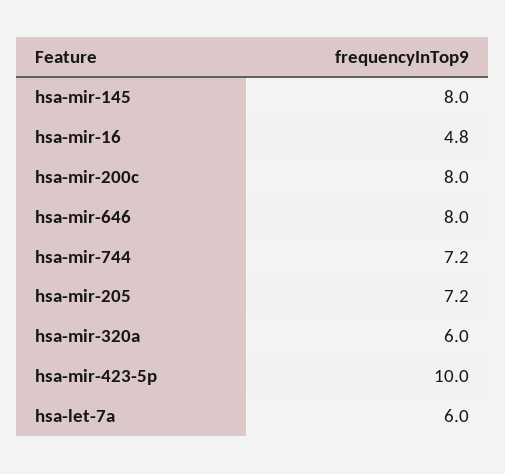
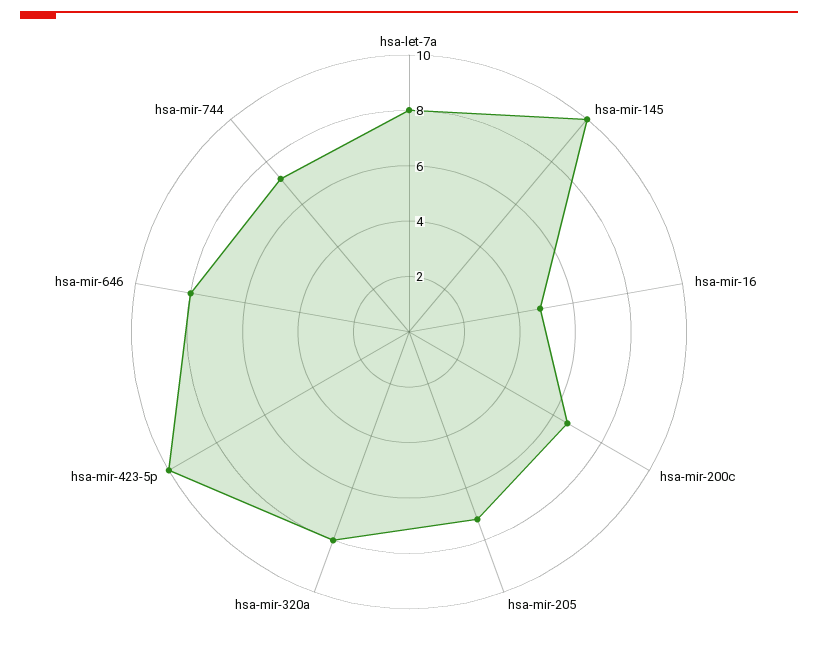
  {
-   "hsa-mir-145": 8,
+   "hsa-mir-145": 10,
    "hsa-mir-16": 4.8,
-   "hsa-mir-200c": 8,
+   "hsa-mir-200c": 6.5,
    "hsa-mir-646": 8,
    "hsa-mir-744": 7.2,
    "hsa-mir-205": 7.2,
-   "hsa-mir-320a": 6,
+   "hsa-mir-320a": 8,
    "hsa-mir-423-5p": 10,
-   "hsa-let-7a": 6
+   "hsa-let-7a": 8
  }

